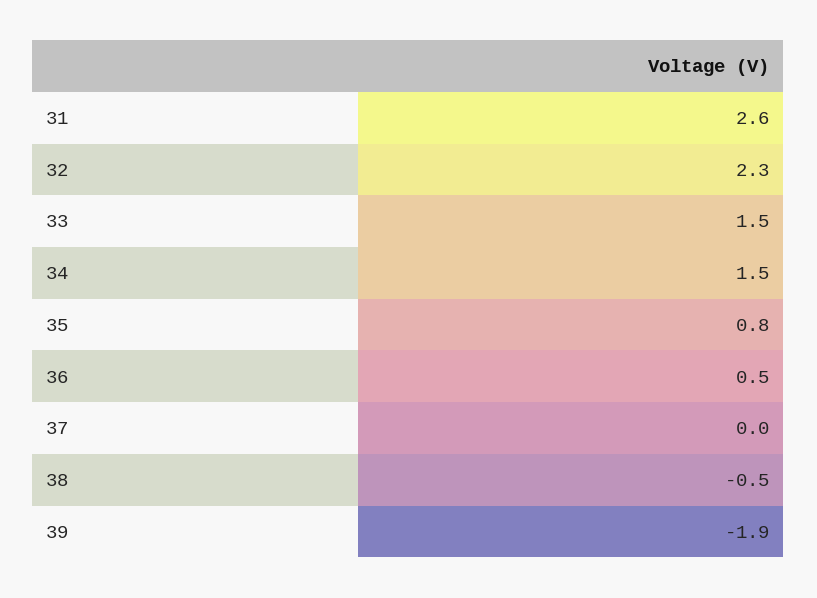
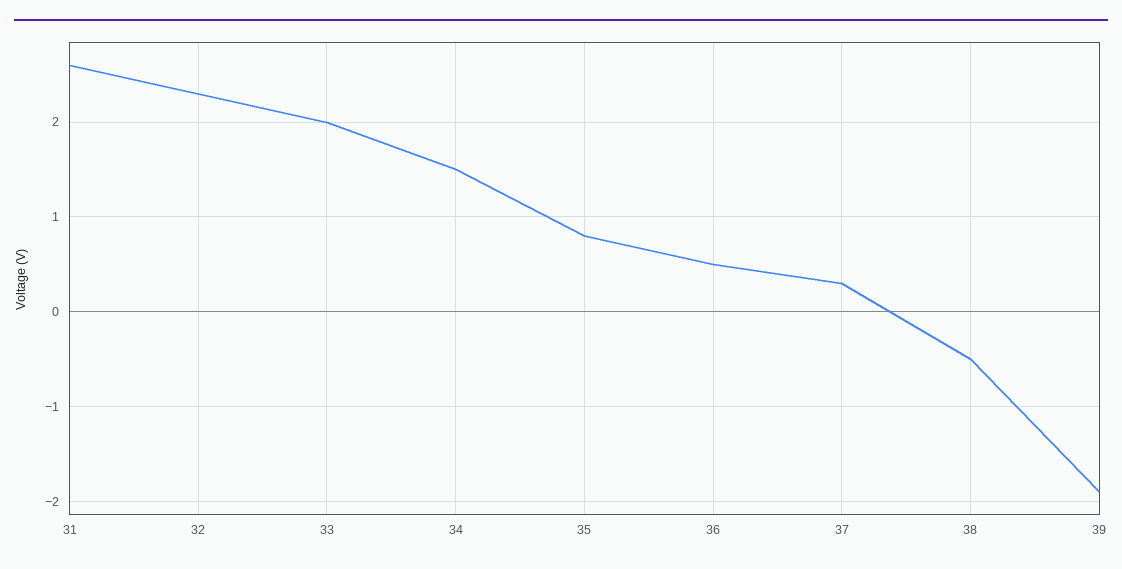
  {
    "31": 2.6,
    "32": 2.3,
-   "33": 1.5,
+   "33": 2,
    "34": 1.5,
    "35": 0.8,
    "36": 0.5,
-   "37": 0,
+   "37": 0.3,
    "38": -0.5,
    "39": -1.9
  }

